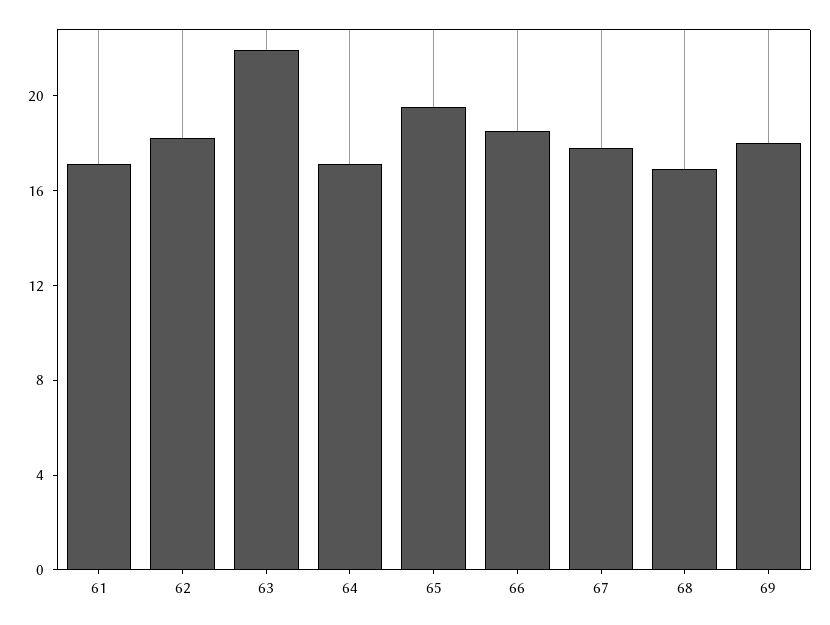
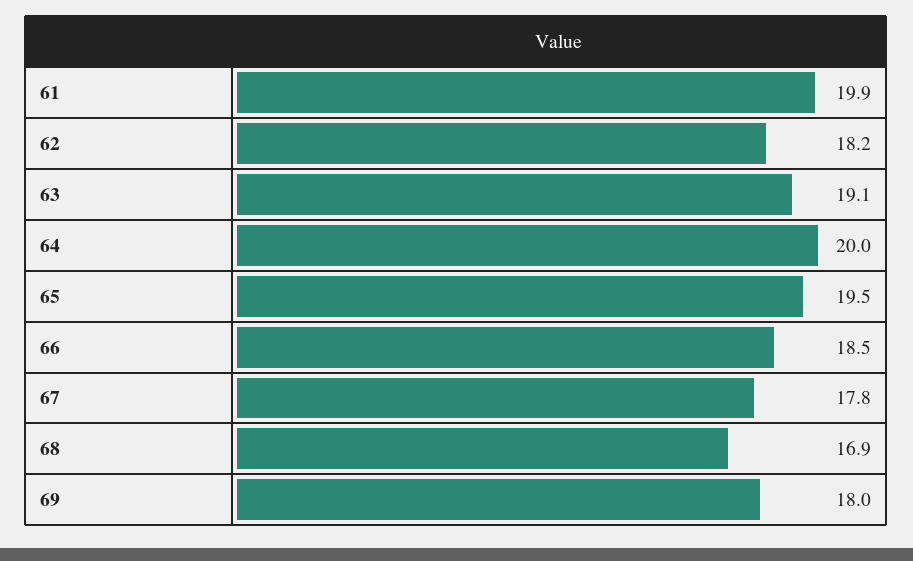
  {
-   "61": 17,
+   "61": 19.9,
    "62": 18.2,
-   "63": 22,
+   "63": 19.1,
-   "64": 17,
+   "64": 20,
    "65": 19.5,
    "66": 18.5,
    "67": 17.8,
    "68": 16.9,
    "69": 18
  }

